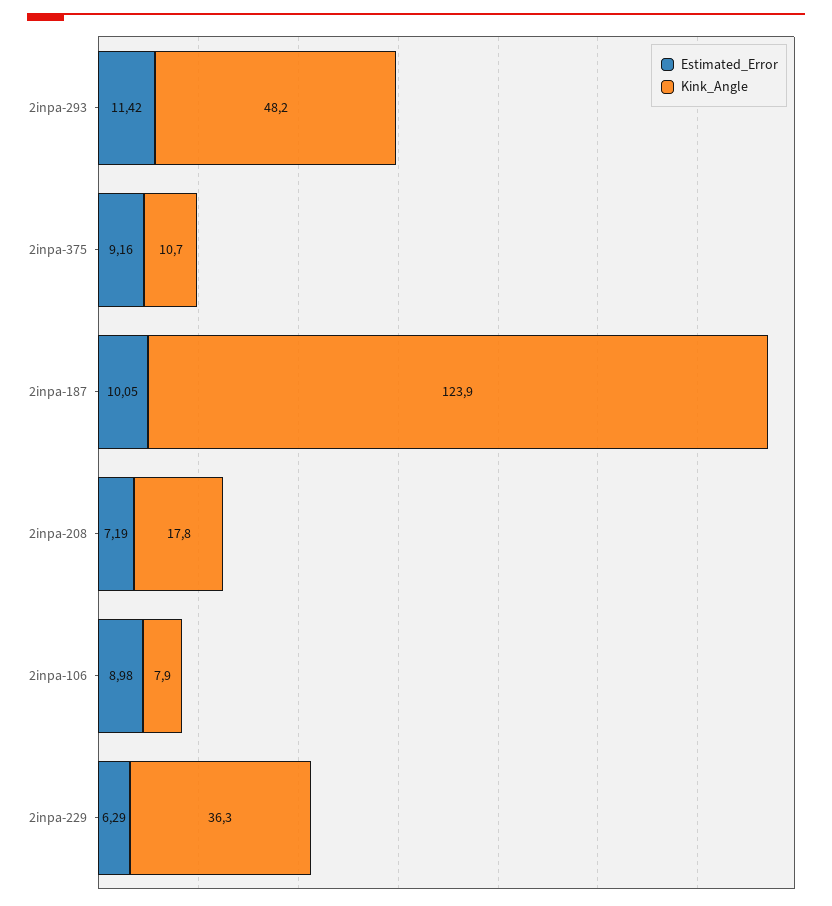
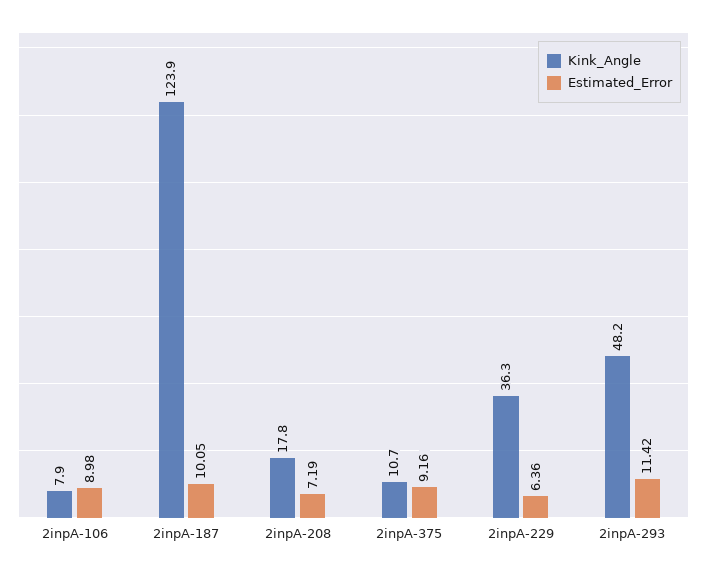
  {
    "Estimated_Error": {
      "2inpa-293": 11.42,
      "2inpa-375": 9.16,
      "2inpa-187": 10.05,
      "2inpa-208": 7.19,
      "2inpa-106": 8.98,
-     "2inpa-229": 6.29
+     "2inpa-229": 6.36
    },
    "Kink_Angle": {
      "2inpa-293": 48.2,
      "2inpa-375": 10.7,
      "2inpa-187": 123.9,
      "2inpa-208": 17.8,
      "2inpa-106": 7.9,
      "2inpa-229": 36.3
    }
  }

